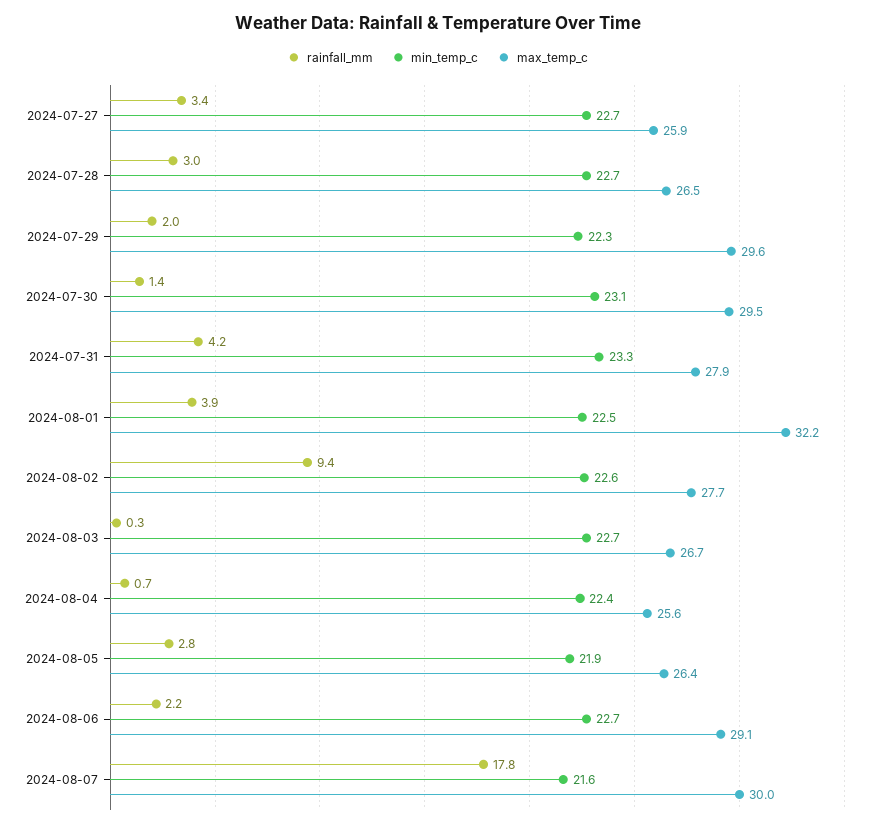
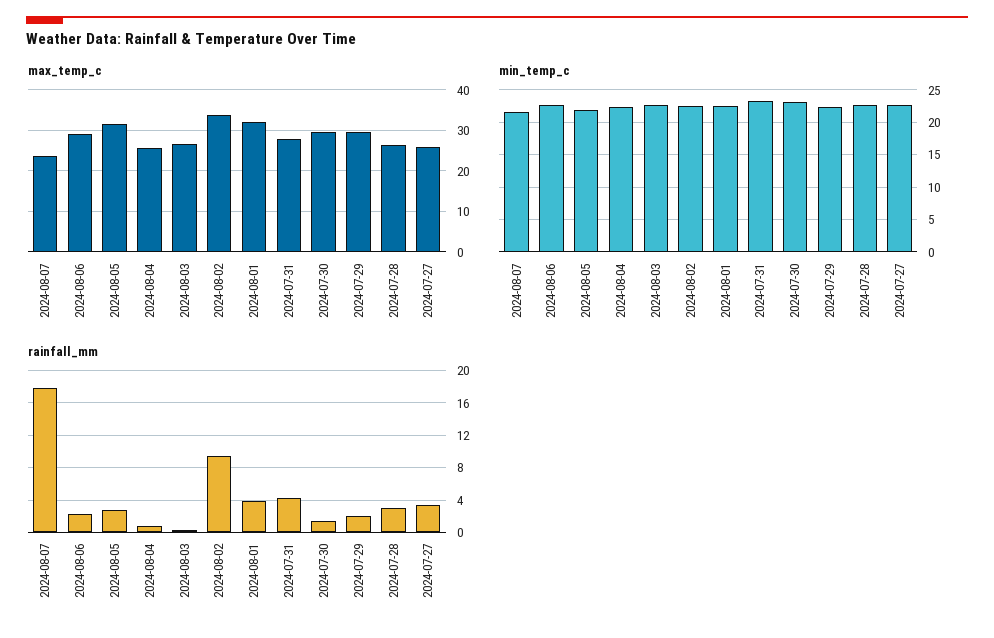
  {
    "rainfall_mm": {
      "2024-07-27": 3.4,
      "2024-07-28": 3,
      "2024-07-29": 2,
      "2024-07-30": 1.4,
      "2024-07-31": 4.2,
      "2024-08-01": 3.9,
      "2024-08-02": 9.4,
      "2024-08-03": 0.3,
      "2024-08-04": 0.7,
      "2024-08-05": 2.8,
      "2024-08-06": 2.2,
      "2024-08-07": 17.8
    },
    "min_temp_c": {
      "2024-07-27": 22.7,
      "2024-07-28": 22.7,
      "2024-07-29": 22.3,
      "2024-07-30": 23.1,
      "2024-07-31": 23.3,
      "2024-08-01": 22.5,
      "2024-08-02": 22.6,
      "2024-08-03": 22.7,
      "2024-08-04": 22.4,
      "2024-08-05": 21.9,
      "2024-08-06": 22.7,
      "2024-08-07": 21.6
    },
    "max_temp_c": {
      "2024-07-27": 25.9,
      "2024-07-28": 26.5,
      "2024-07-29": 29.6,
      "2024-07-30": 29.5,
      "2024-07-31": 27.9,
      "2024-08-01": 32.2,
-     "2024-08-02": 27.7,
+     "2024-08-02": 34,
      "2024-08-03": 26.7,
      "2024-08-04": 25.6,
-     "2024-08-05": 26.4,
+     "2024-08-05": 32,
      "2024-08-06": 29.1,
-     "2024-08-07": 30
+     "2024-08-07": 24
    }
  }

